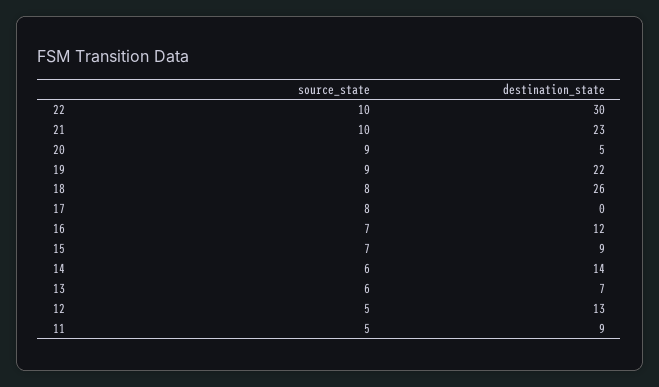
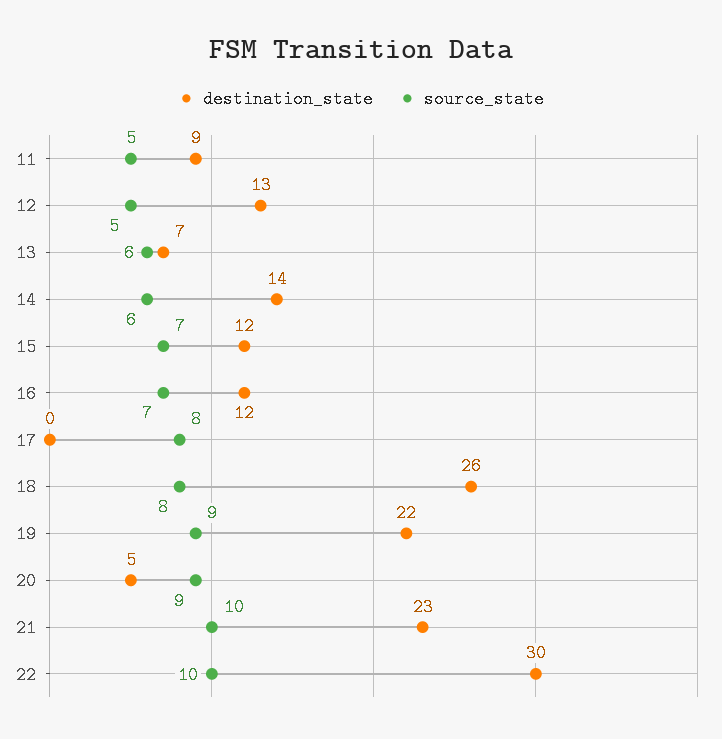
  {
    "source_state": {
      "22": 10,
      "21": 10,
      "20": 9,
      "19": 9,
      "18": 8,
      "17": 8,
      "16": 7,
      "15": 7,
      "14": 6,
      "13": 6,
      "12": 5,
      "11": 5
    },
    "destination_state": {
      "22": 30,
      "21": 23,
      "20": 5,
      "19": 22,
      "18": 26,
      "17": 0,
      "16": 12,
-     "15": 9,
+     "15": 12,
      "14": 14,
      "13": 7,
      "12": 13,
      "11": 9
    }
  }

